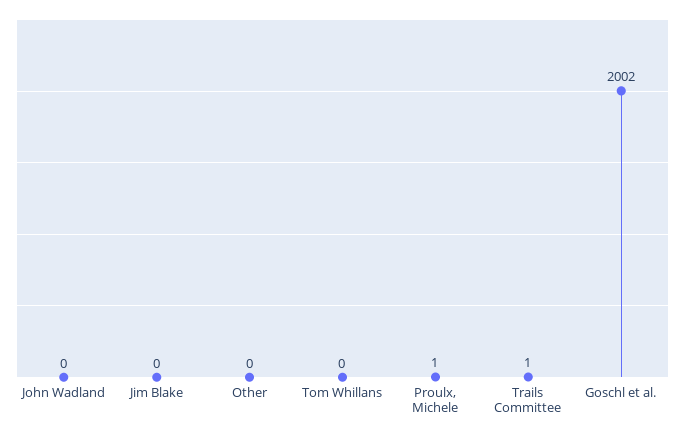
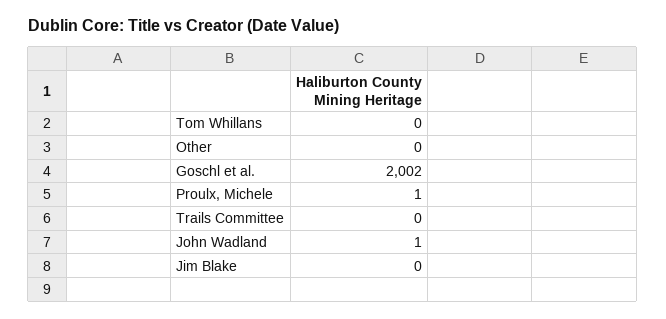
  {
-   "John Wadland": 0,
+   "John Wadland": 1,
    "Jim Blake": 0,
    "Other": 0,
    "Tom Whillans": 0,
    "Proulx, Michele": 1,
-   "Trails Committee": 1,
+   "Trails Committee": 0,
    "Goschl et al.": 2002
  }

